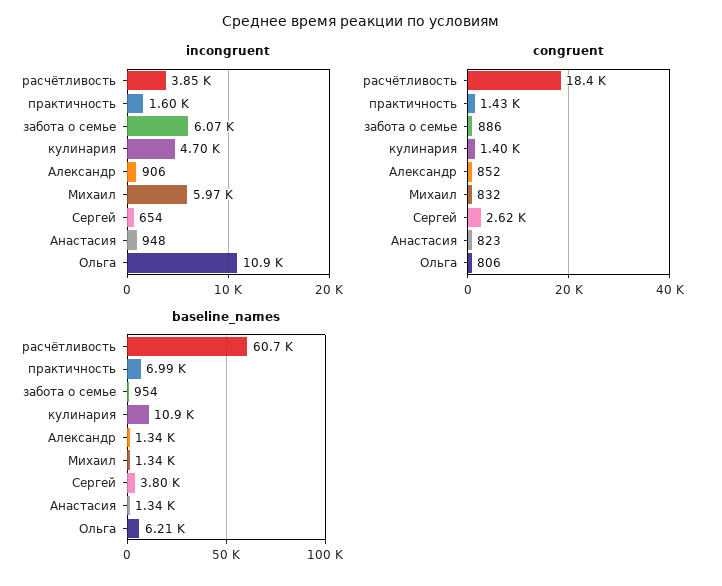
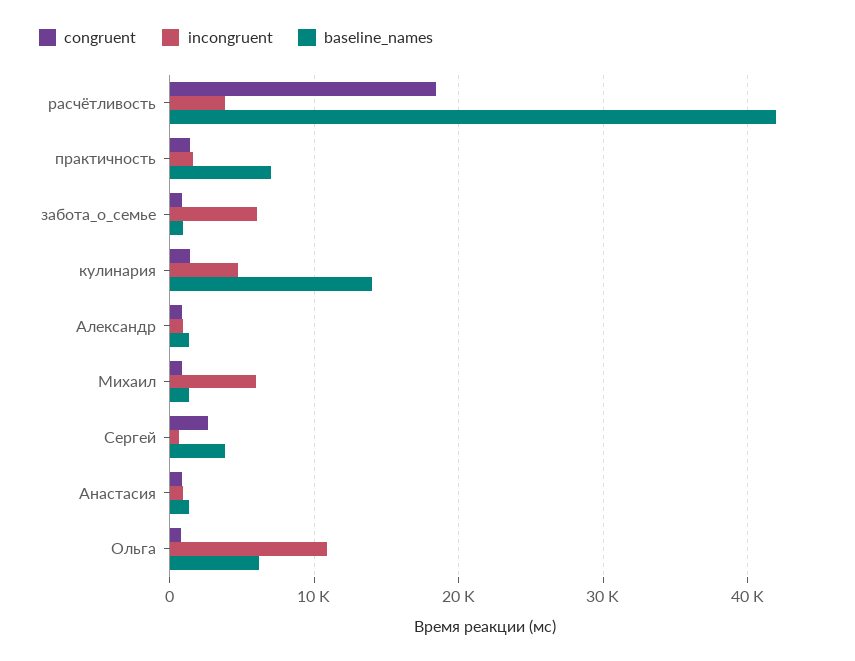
  {
    "incongruent": {
      "расчётливость": 3850,
      "практичность": 1600,
      "забота о семье": 6070,
      "кулинария": 4700,
      "Александр": 906,
      "Михаил": 5970,
      "Сергей": 654,
      "Анастасия": 948,
      "Ольга": 10900
    },
    "congruent": {
      "расчётливость": 18400,
      "практичность": 1430,
      "забота о семье": 886,
      "кулинария": 1400,
      "Александр": 852,
      "Михаил": 832,
      "Сергей": 2620,
      "Анастасия": 823,
      "Ольга": 806
    },
    "baseline_names": {
-     "расчётливость": 60700,
+     "расчётливость": 42000,
      "практичность": 6990,
      "забота о семье": 954,
-     "кулинария": 10900,
+     "кулинария": 14000,
      "Александр": 1340,
      "Михаил": 1340,
      "Сергей": 3800,
      "Анастасия": 1340,
      "Ольга": 6210
    }
  }

